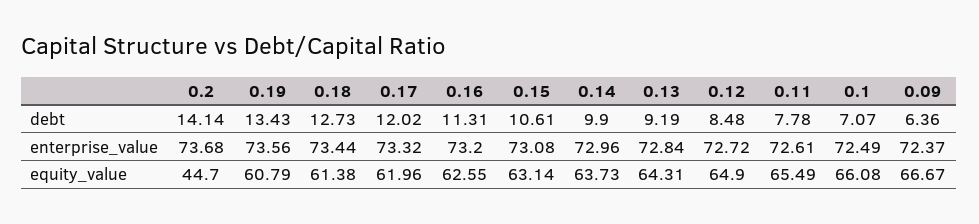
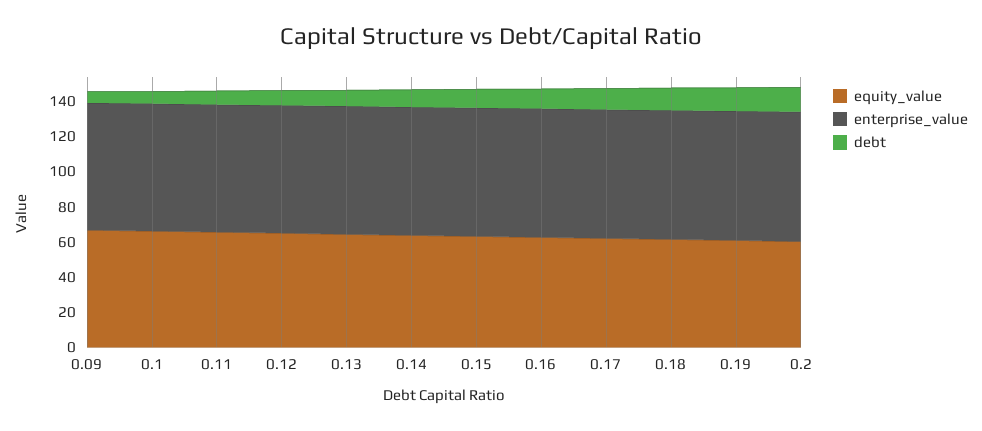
  {
    "debt": {
      "0.2": 14.14,
      "0.19": 13.43,
      "0.18": 12.73,
      "0.17": 12.02,
      "0.16": 11.31,
      "0.15": 10.61,
      "0.14": 9.9,
      "0.13": 9.19,
      "0.12": 8.48,
      "0.11": 7.78,
      "0.1": 7.07,
      "0.09": 6.36
    },
    "enterprise_value": {
      "0.2": 73.68,
      "0.19": 73.56,
      "0.18": 73.44,
      "0.17": 73.32,
      "0.16": 73.2,
      "0.15": 73.08,
      "0.14": 72.96,
      "0.13": 72.84,
      "0.12": 72.72,
      "0.11": 72.61,
      "0.1": 72.49,
      "0.09": 72.37
    },
    "equity_value": {
-     "0.2": 44.7,
+     "0.2": 60,
      "0.19": 60.79,
      "0.18": 61.38,
      "0.17": 61.96,
      "0.16": 62.55,
      "0.15": 63.14,
      "0.14": 63.73,
      "0.13": 64.31,
      "0.12": 64.9,
      "0.11": 65.49,
      "0.1": 66.08,
      "0.09": 66.67
    }
  }

